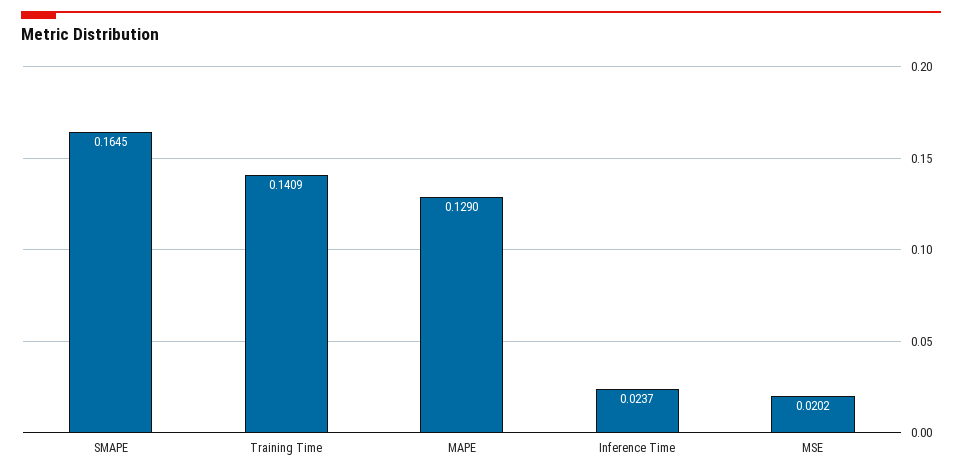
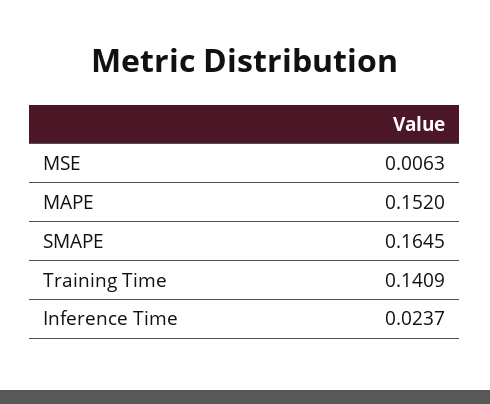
  {
    "SMAPE": 0.1645,
    "Training Time": 0.1409,
-   "MAPE": 0.129,
+   "MAPE": 0.152,
    "Inference Time": 0.0237,
-   "MSE": 0.0202
+   "MSE": 0.0063
  }

